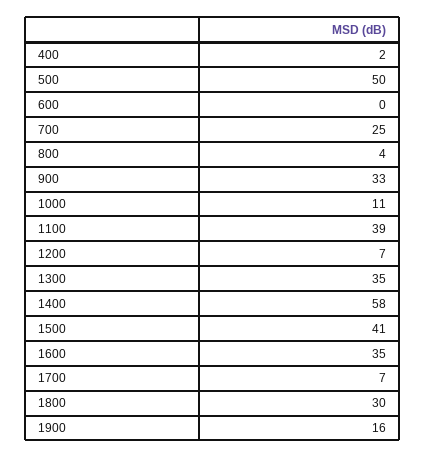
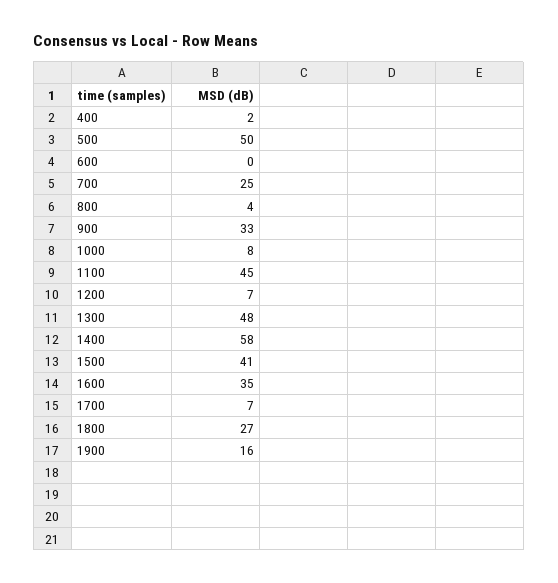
  {
    "400": 2,
    "500": 50,
    "600": 0,
    "700": 25,
    "800": 4,
    "900": 33,
-   "1000": 11,
+   "1000": 8,
-   "1100": 39,
+   "1100": 45,
    "1200": 7,
-   "1300": 35,
+   "1300": 48,
    "1400": 58,
    "1500": 41,
    "1600": 35,
    "1700": 7,
-   "1800": 30,
+   "1800": 27,
    "1900": 16
  }

